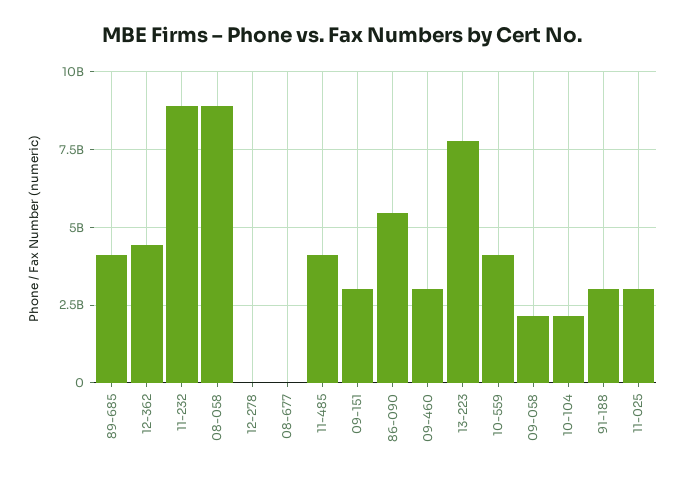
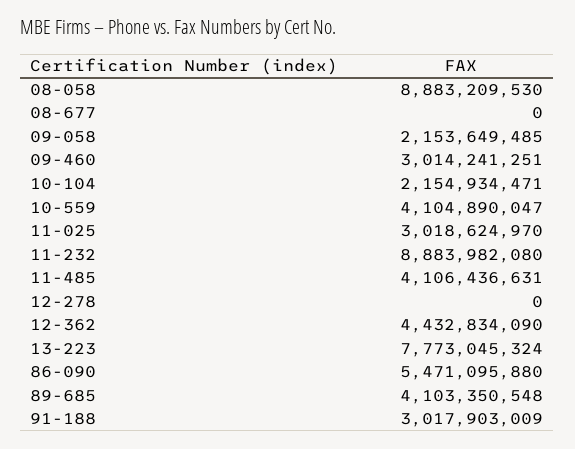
  {
    "89-685": 4103350548,
    "12-362": 4432834090,
    "11-232": 8883982080,
    "08-058": 8883209530,
    "12-278": 0,
    "08-677": 0,
    "11-485": 4106436631,
-   "09-151": 3000000000,
    "86-090": 5471095880,
    "09-460": 3014241251,
    "13-223": 7773045324,
    "10-559": 4104890047,
    "09-058": 2153649485,
    "10-104": 2154934471,
    "91-188": 3017903009,
    "11-025": 3018624970
  }

